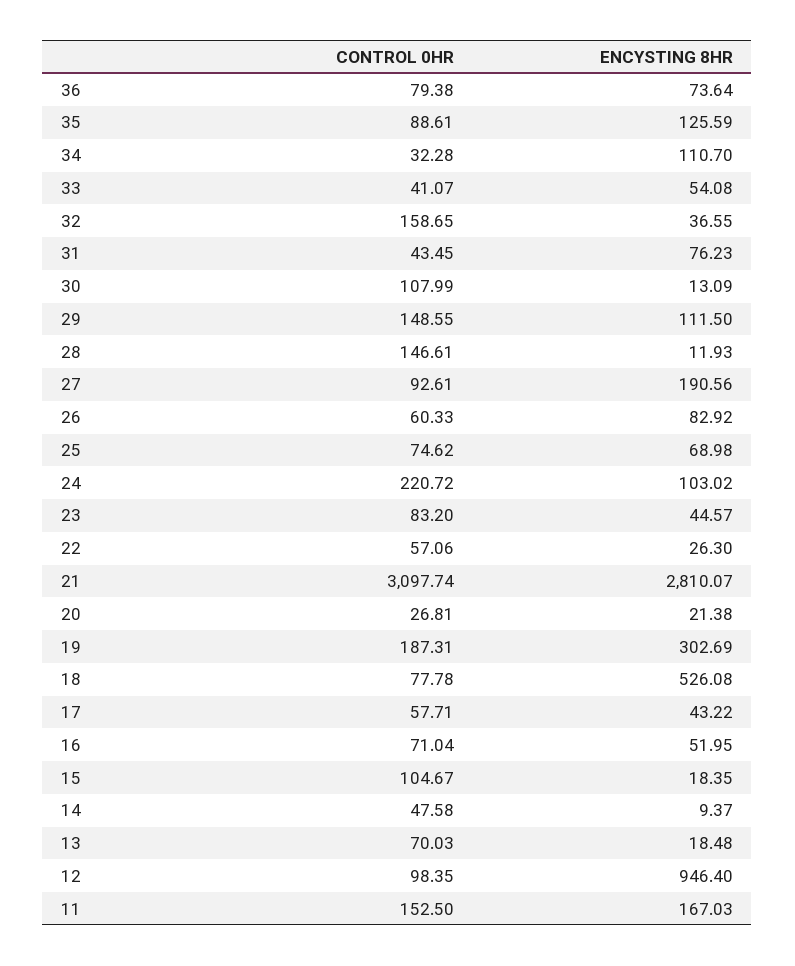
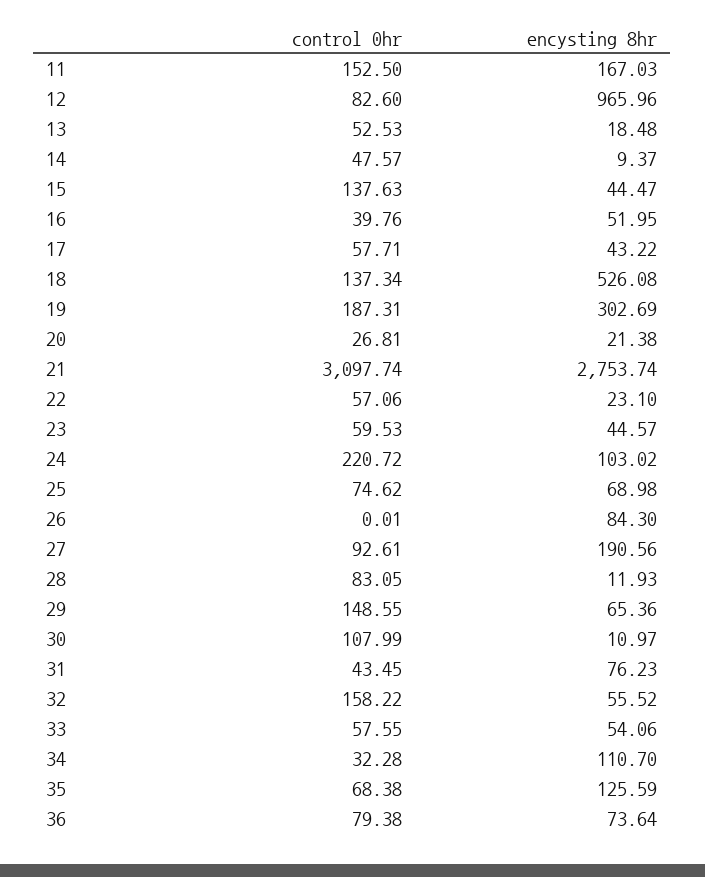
  {
    "CONTROL 0HR": {
      "36": 79.38,
-     "35": 88.61,
+     "35": 68.38,
      "34": 32.28,
-     "33": 41.07,
+     "33": 57.55,
-     "32": 158.65,
+     "32": 158.22,
      "31": 43.45,
      "30": 107.99,
      "29": 148.55,
-     "28": 146.61,
+     "28": 83.05,
      "27": 92.61,
-     "26": 60.33,
+     "26": 0.01,
      "25": 74.62,
      "24": 220.72,
-     "23": 83.2,
+     "23": 59.53,
      "22": 57.06,
      "21": 3097.74,
      "20": 26.81,
      "19": 187.31,
-     "18": 77.78,
+     "18": 137.34,
      "17": 57.71,
-     "16": 71.04,
+     "16": 39.76,
-     "15": 104.67,
+     "15": 137.63,
-     "14": 47.58,
+     "14": 47.57,
-     "13": 70.03,
+     "13": 52.53,
-     "12": 98.35,
+     "12": 82.6,
      "11": 152.5
    },
    "ENCYSTING 8HR": {
      "36": 73.64,
      "35": 125.59,
      "34": 110.7,
-     "33": 54.08,
+     "33": 54.06,
-     "32": 36.55,
+     "32": 55.52,
      "31": 76.23,
-     "30": 13.09,
+     "30": 10.97,
-     "29": 111.5,
+     "29": 65.36,
      "28": 11.93,
      "27": 190.56,
-     "26": 82.92,
+     "26": 84.3,
      "25": 68.98,
      "24": 103.02,
      "23": 44.57,
-     "22": 26.3,
+     "22": 23.1,
-     "21": 2810.07,
+     "21": 2753.74,
      "20": 21.38,
      "19": 302.69,
      "18": 526.08,
      "17": 43.22,
      "16": 51.95,
-     "15": 18.35,
+     "15": 44.47,
      "14": 9.37,
      "13": 18.48,
-     "12": 946.4,
+     "12": 965.96,
      "11": 167.03
    }
  }

